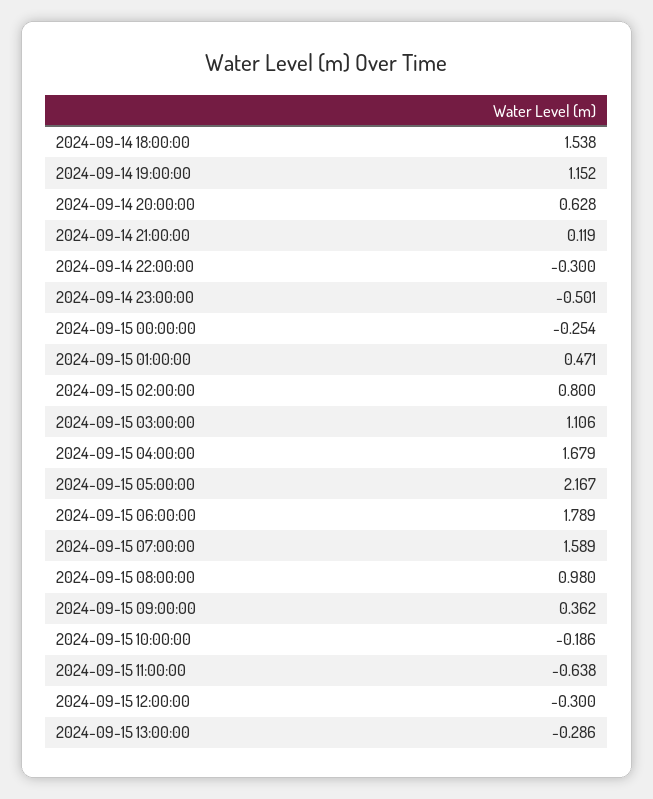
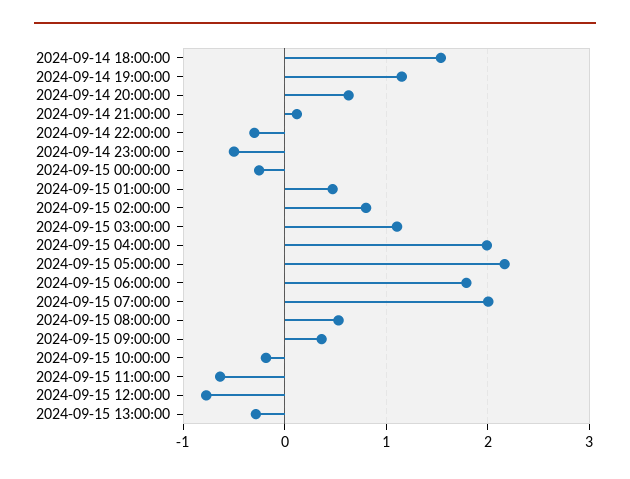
  {
    "2024-09-14 18:00:00": 1.538,
    "2024-09-14 19:00:00": 1.152,
    "2024-09-14 20:00:00": 0.628,
    "2024-09-14 21:00:00": 0.119,
    "2024-09-14 22:00:00": -0.3,
    "2024-09-14 23:00:00": -0.501,
    "2024-09-15 00:00:00": -0.254,
    "2024-09-15 01:00:00": 0.471,
    "2024-09-15 02:00:00": 0.8,
    "2024-09-15 03:00:00": 1.106,
-   "2024-09-15 04:00:00": 1.679,
+   "2024-09-15 04:00:00": 2,
    "2024-09-15 05:00:00": 2.167,
    "2024-09-15 06:00:00": 1.789,
-   "2024-09-15 07:00:00": 1.589,
+   "2024-09-15 07:00:00": 2,
-   "2024-09-15 08:00:00": 0.98,
+   "2024-09-15 08:00:00": 0.5,
    "2024-09-15 09:00:00": 0.362,
    "2024-09-15 10:00:00": -0.186,
    "2024-09-15 11:00:00": -0.638,
-   "2024-09-15 12:00:00": -0.3,
+   "2024-09-15 12:00:00": -0.8,
    "2024-09-15 13:00:00": -0.286
  }

